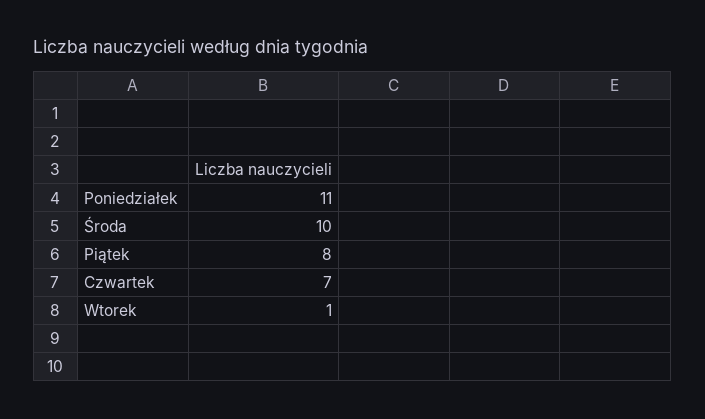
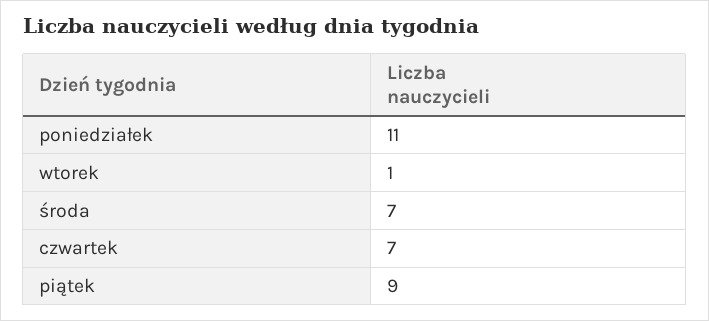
  {
    "Poniedziałek": 11,
-   "Środa": 10,
+   "Środa": 7,
-   "Piątek": 8,
+   "Piątek": 9,
    "Czwartek": 7,
    "Wtorek": 1
  }

